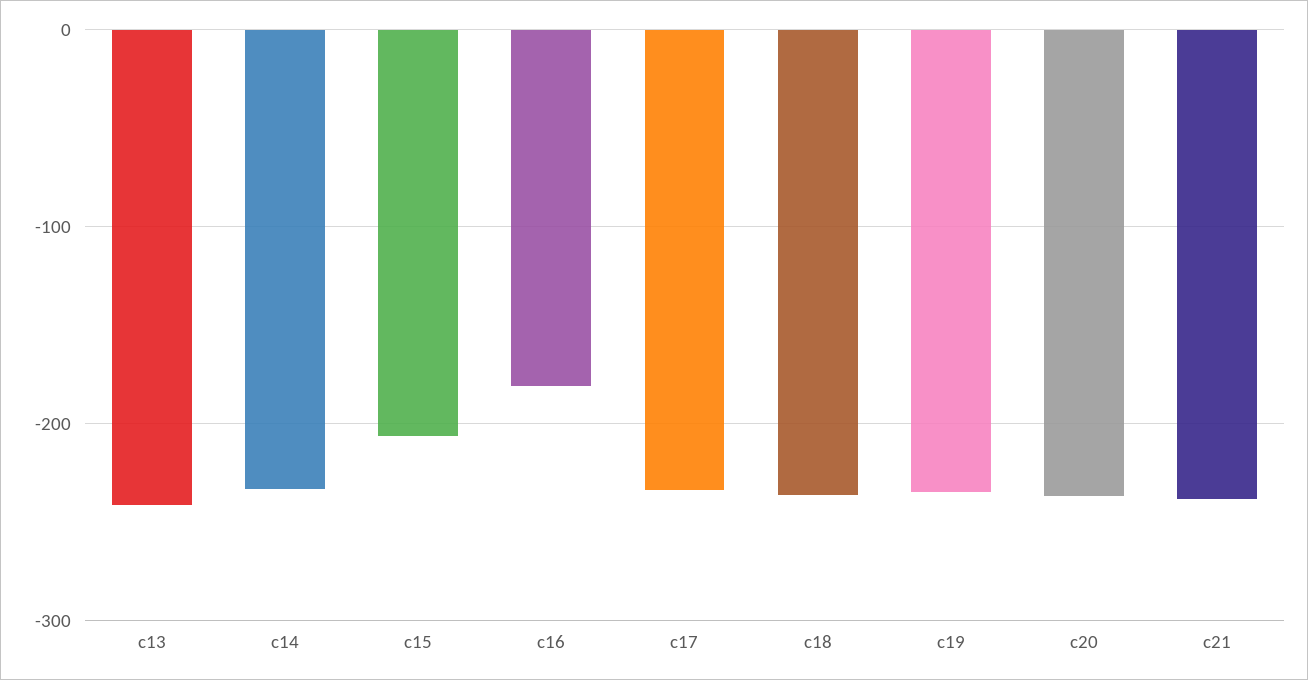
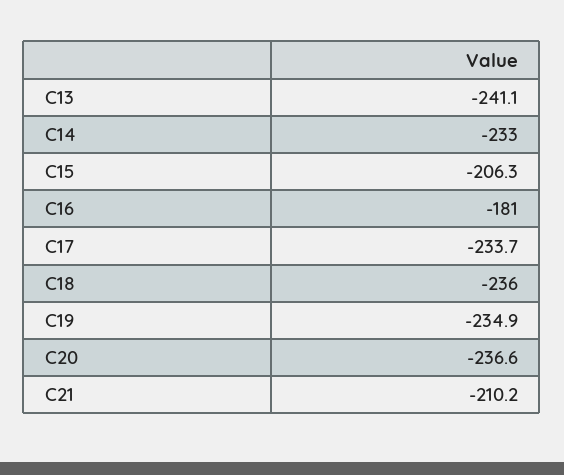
  {
    "c13": -241.1,
    "c14": -233,
    "c15": -206.3,
    "c16": -181,
    "c17": -233.7,
    "c18": -236,
    "c19": -234.9,
    "c20": -236.6,
-   "c21": -240
+   "c21": -210.2
  }

